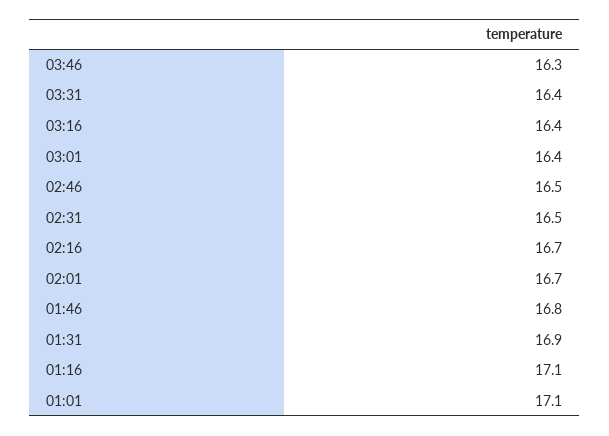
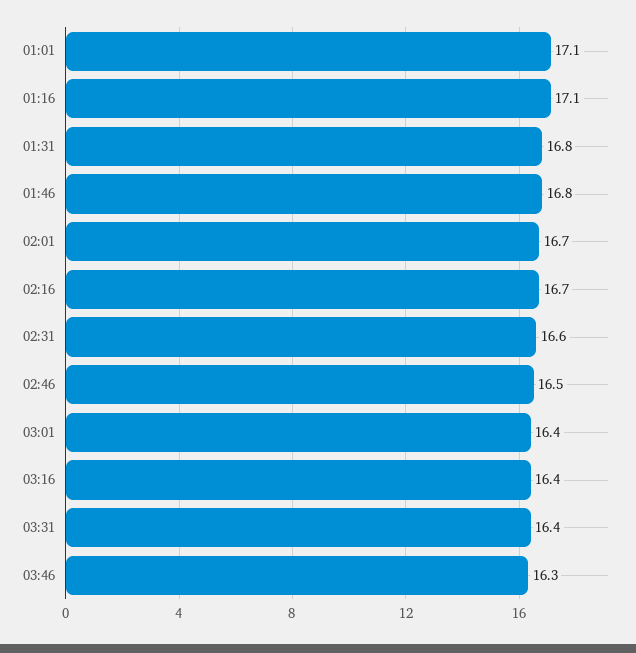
  {
    "03:46": 16.3,
    "03:31": 16.4,
    "03:16": 16.4,
    "03:01": 16.4,
    "02:46": 16.5,
-   "02:31": 16.5,
+   "02:31": 16.6,
    "02:16": 16.7,
    "02:01": 16.7,
    "01:46": 16.8,
-   "01:31": 16.9,
+   "01:31": 16.8,
    "01:16": 17.1,
    "01:01": 17.1
  }

